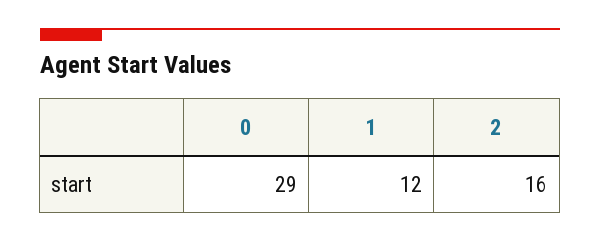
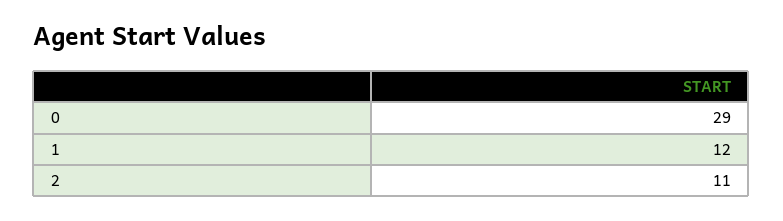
  {
    "0": 29,
    "1": 12,
-   "2": 16
+   "2": 11
  }

